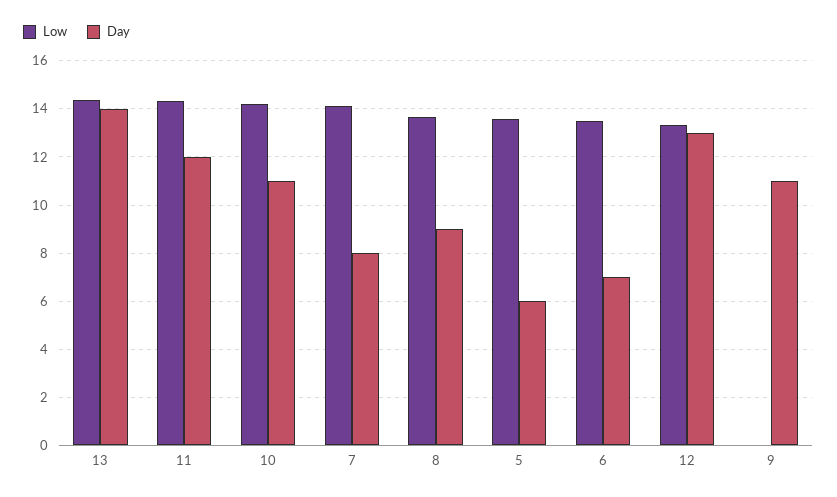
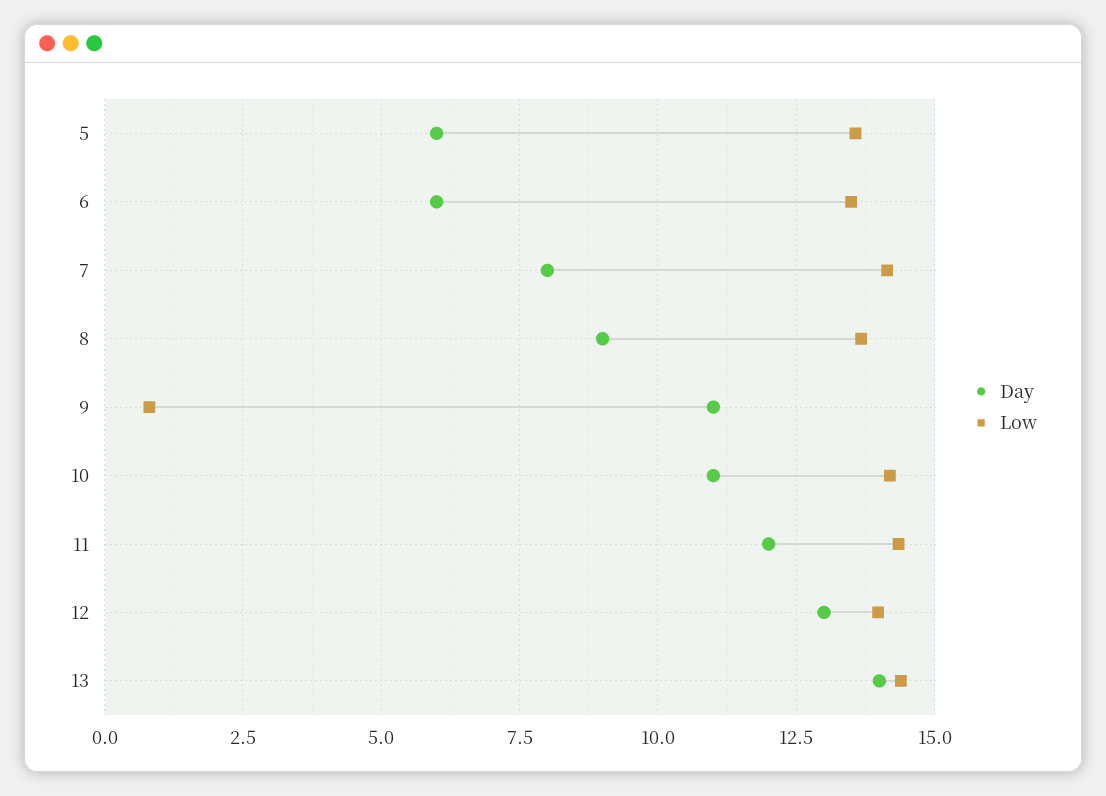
  {
    "Low": {
      "13": 14.5,
      "11": 14.25,
      "10": 14.25,
      "7": 14.25,
      "8": 13.75,
      "5": 13.5,
      "6": 13.5,
-     "12": 13.25,
+     "12": 14,
-     "9": 0
+     "9": 0.75
    },
    "Day": {
      "13": 14,
      "11": 12,
      "10": 11,
      "7": 8,
      "8": 9,
      "5": 6,
-     "6": 7,
+     "6": 6,
      "12": 13,
      "9": 11
    }
  }

